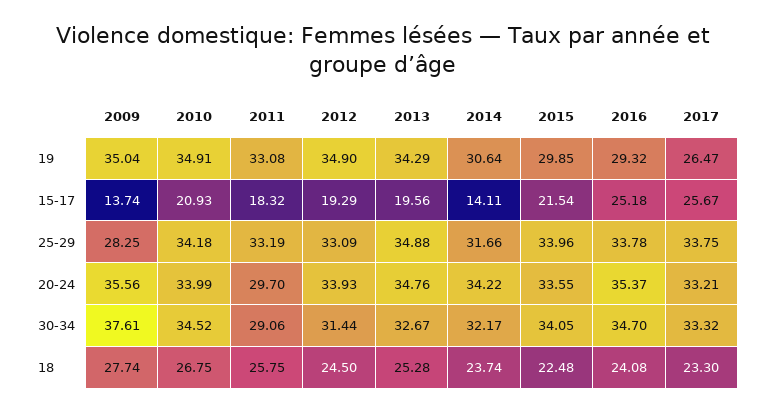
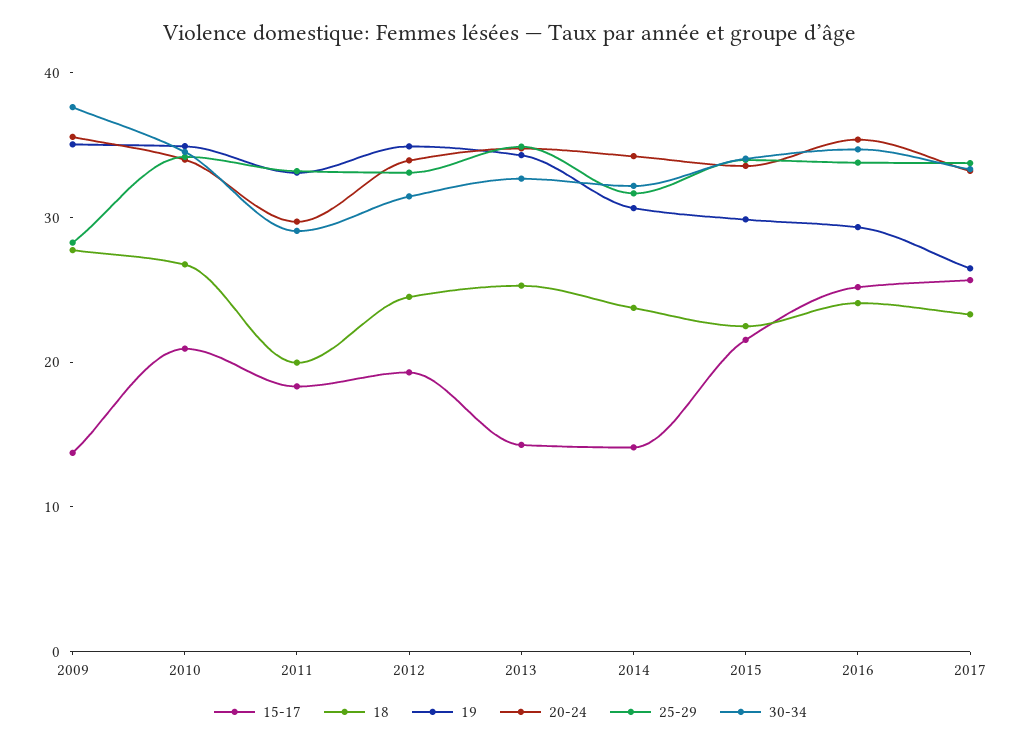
  {
    "19": {
      "2009": 35.04,
      "2010": 34.91,
      "2011": 33.08,
      "2012": 34.9,
      "2013": 34.29,
      "2014": 30.64,
      "2015": 29.85,
      "2016": 29.32,
      "2017": 26.47
    },
    "15-17": {
      "2009": 13.74,
      "2010": 20.93,
      "2011": 18.32,
      "2012": 19.29,
-     "2013": 19.56,
+     "2013": 14,
      "2014": 14.11,
      "2015": 21.54,
      "2016": 25.18,
      "2017": 25.67
    },
    "25-29": {
      "2009": 28.25,
      "2010": 34.18,
      "2011": 33.19,
      "2012": 33.09,
      "2013": 34.88,
      "2014": 31.66,
      "2015": 33.96,
      "2016": 33.78,
      "2017": 33.75
    },
    "20-24": {
      "2009": 35.56,
      "2010": 33.99,
      "2011": 29.7,
      "2012": 33.93,
      "2013": 34.76,
      "2014": 34.22,
      "2015": 33.55,
      "2016": 35.37,
      "2017": 33.21
    },
    "30-34": {
      "2009": 37.61,
      "2010": 34.52,
      "2011": 29.06,
      "2012": 31.44,
      "2013": 32.67,
      "2014": 32.17,
      "2015": 34.05,
      "2016": 34.7,
      "2017": 33.32
    },
    "18": {
      "2009": 27.74,
      "2010": 26.75,
-     "2011": 25.75,
+     "2011": 20,
      "2012": 24.5,
      "2013": 25.28,
      "2014": 23.74,
      "2015": 22.48,
      "2016": 24.08,
      "2017": 23.3
    }
  }

